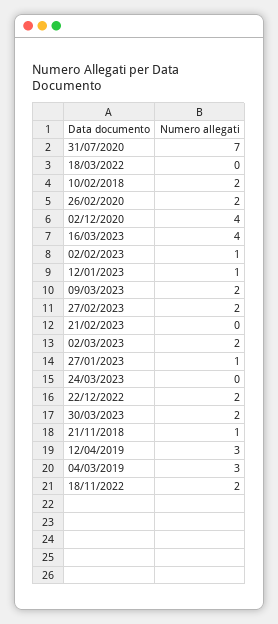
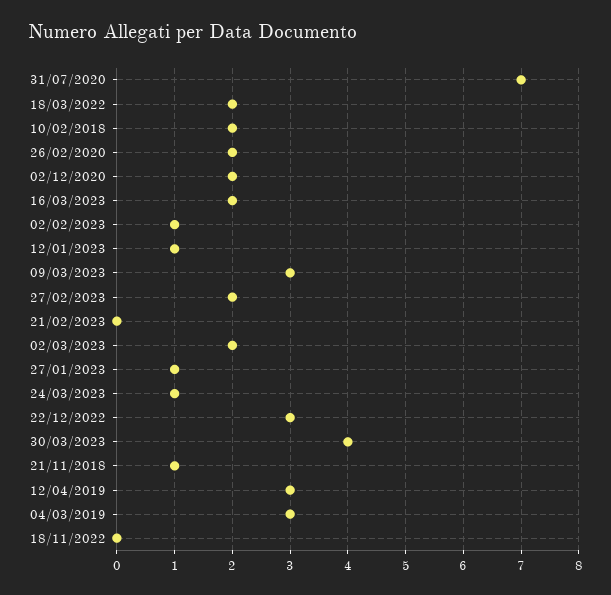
  {
    "31/07/2020": 7,
-   "18/03/2022": 0,
+   "18/03/2022": 2,
    "10/02/2018": 2,
    "26/02/2020": 2,
-   "02/12/2020": 4,
+   "02/12/2020": 2,
-   "16/03/2023": 4,
+   "16/03/2023": 2,
    "02/02/2023": 1,
    "12/01/2023": 1,
-   "09/03/2023": 2,
+   "09/03/2023": 3,
    "27/02/2023": 2,
    "21/02/2023": 0,
    "02/03/2023": 2,
    "27/01/2023": 1,
-   "24/03/2023": 0,
+   "24/03/2023": 1,
-   "22/12/2022": 2,
+   "22/12/2022": 3,
-   "30/03/2023": 2,
+   "30/03/2023": 4,
    "21/11/2018": 1,
    "12/04/2019": 3,
    "04/03/2019": 3,
-   "18/11/2022": 2
+   "18/11/2022": 0
  }

